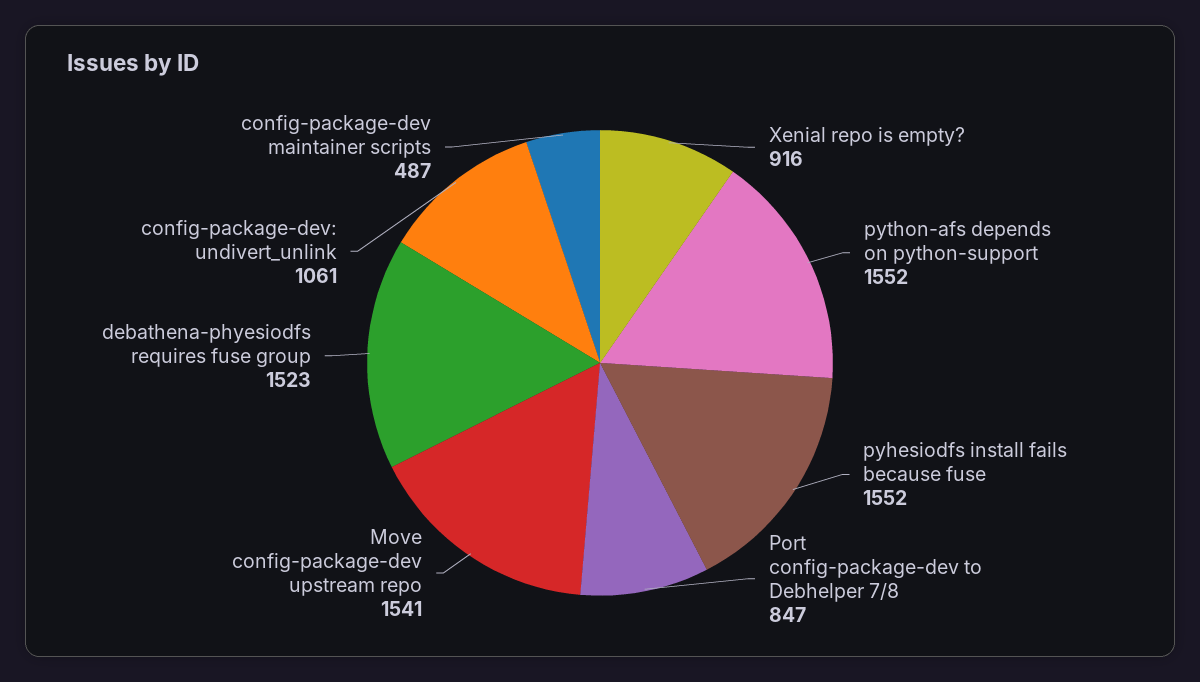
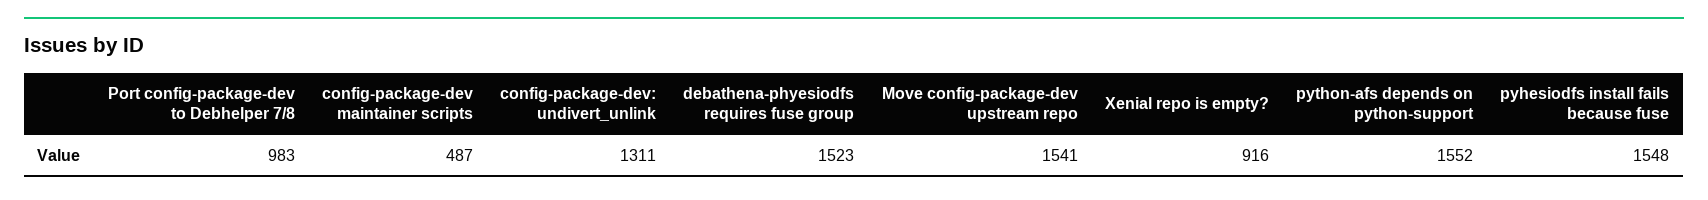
  {
    "Xenial repo is empty?": 916,
    "python-afs depends on python-support": 1552,
-   "pyhesiodfs install fails because fuse": 1552,
+   "pyhesiodfs install fails because fuse": 1548,
-   "Port config-package-dev to Debhelper 7/8": 847,
+   "Port config-package-dev to Debhelper 7/8": 983,
    "Move config-package-dev upstream repo": 1541,
    "debathena-phyesiodfs requires fuse group": 1523,
-   "config-package-dev: undivert_unlink": 1061,
+   "config-package-dev: undivert_unlink": 1311,
    "config-package-dev maintainer scripts": 487
  }

